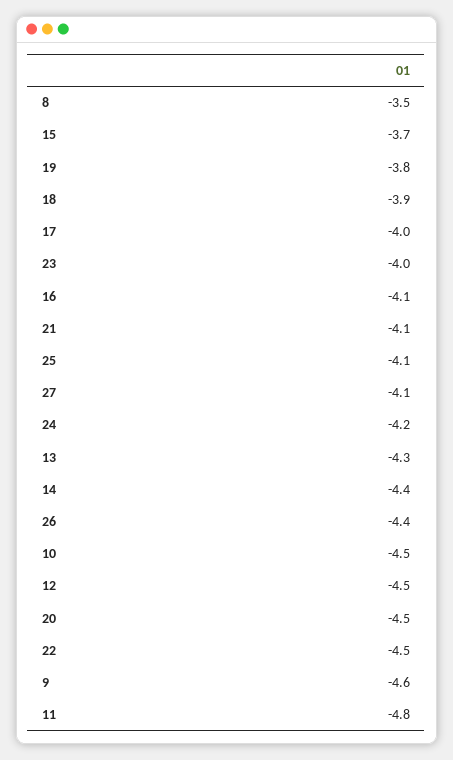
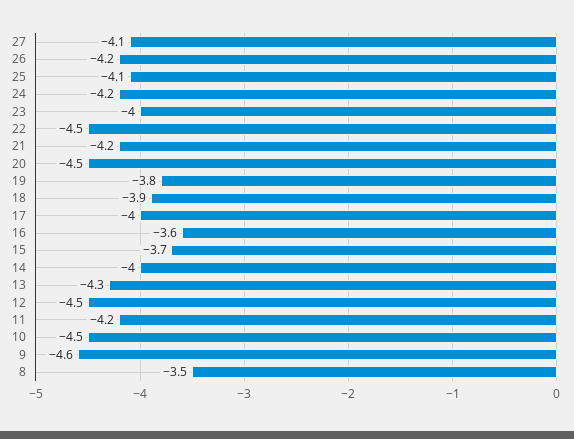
  {
    "8": -3.5,
    "15": -3.7,
    "19": -3.8,
    "18": -3.9,
    "17": -4,
    "23": -4,
-   "16": -4.1,
+   "16": -3.6,
-   "21": -4.1,
+   "21": -4.2,
    "25": -4.1,
    "27": -4.1,
    "24": -4.2,
    "13": -4.3,
-   "14": -4.4,
+   "14": -4,
-   "26": -4.4,
+   "26": -4.2,
    "10": -4.5,
    "12": -4.5,
    "20": -4.5,
    "22": -4.5,
    "9": -4.6,
-   "11": -4.8
+   "11": -4.2
  }

